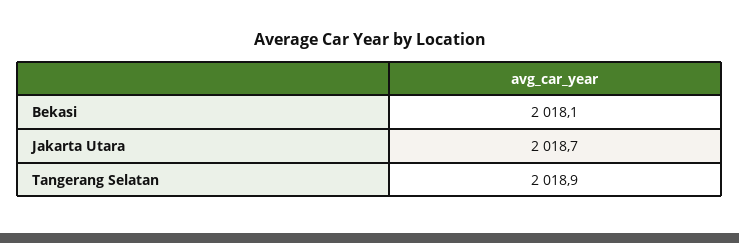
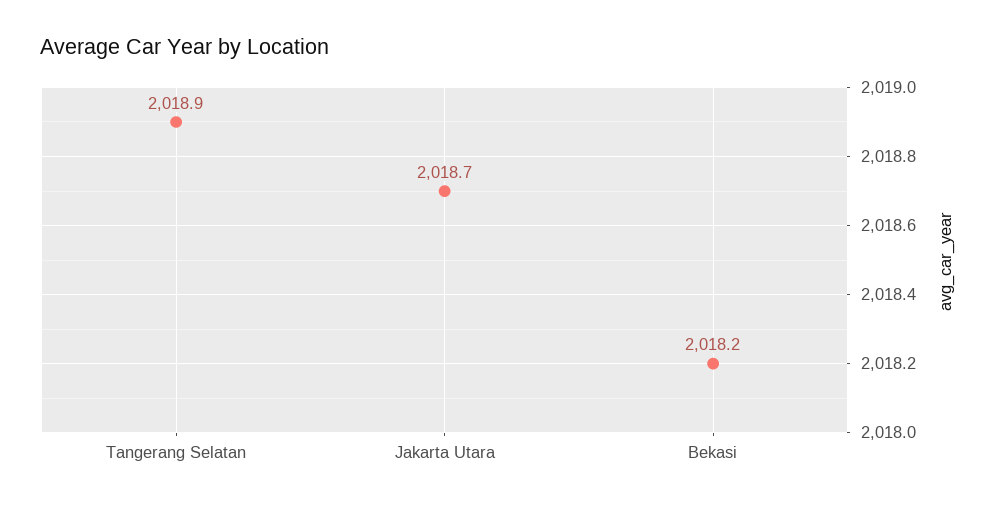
  {
-   "Bekasi": 2018.1,
+   "Bekasi": 2018.2,
    "Jakarta Utara": 2018.7,
    "Tangerang Selatan": 2018.9
  }

